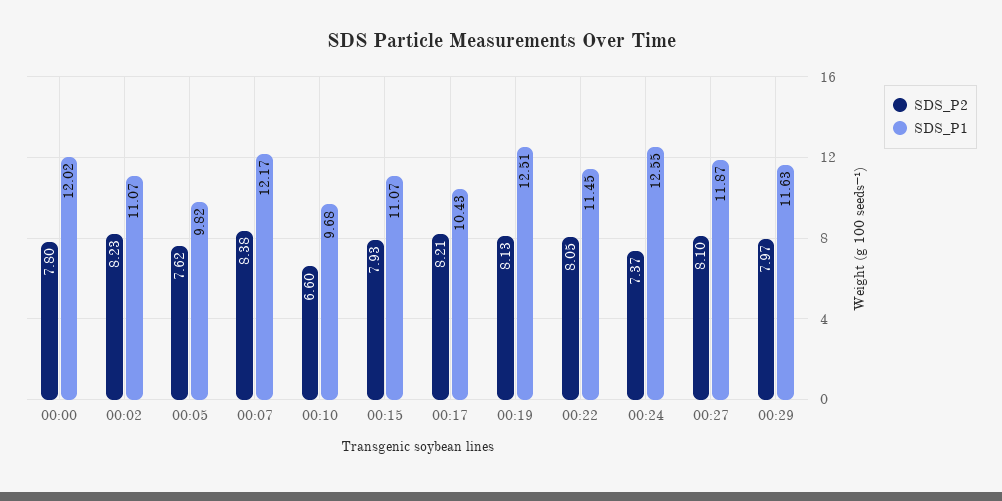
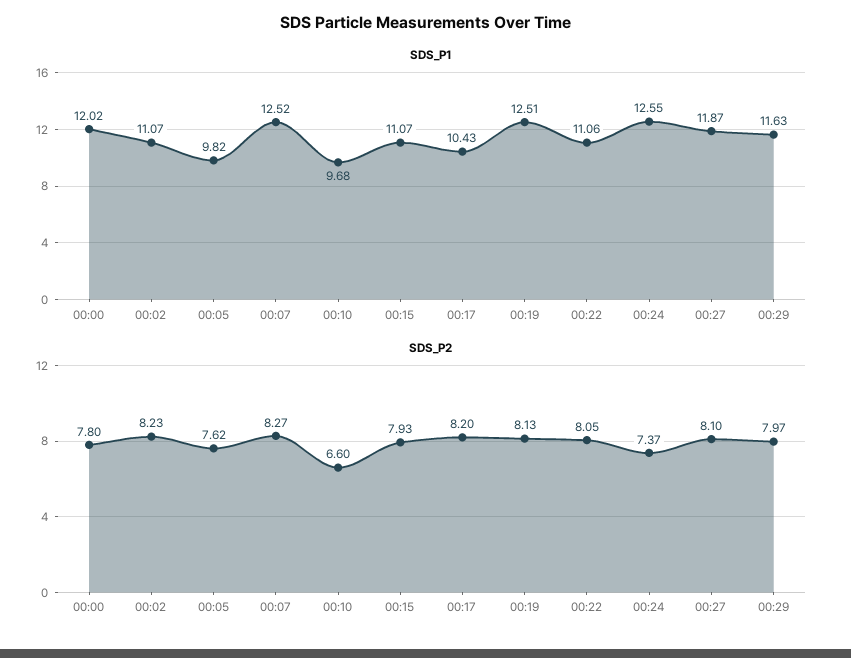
  {
    "SDS_P2": {
      "00:00": 7.8,
      "00:02": 8.23,
      "00:05": 7.62,
-     "00:07": 8.38,
+     "00:07": 8.27,
      "00:10": 6.6,
      "00:15": 7.93,
-     "00:17": 8.21,
+     "00:17": 8.2,
      "00:19": 8.13,
      "00:22": 8.05,
      "00:24": 7.37,
      "00:27": 8.1,
      "00:29": 7.97
    },
    "SDS_P1": {
      "00:00": 12.02,
      "00:02": 11.07,
      "00:05": 9.82,
-     "00:07": 12.17,
+     "00:07": 12.52,
      "00:10": 9.68,
      "00:15": 11.07,
      "00:17": 10.43,
      "00:19": 12.51,
-     "00:22": 11.45,
+     "00:22": 11.06,
      "00:24": 12.55,
      "00:27": 11.87,
      "00:29": 11.63
    }
  }

